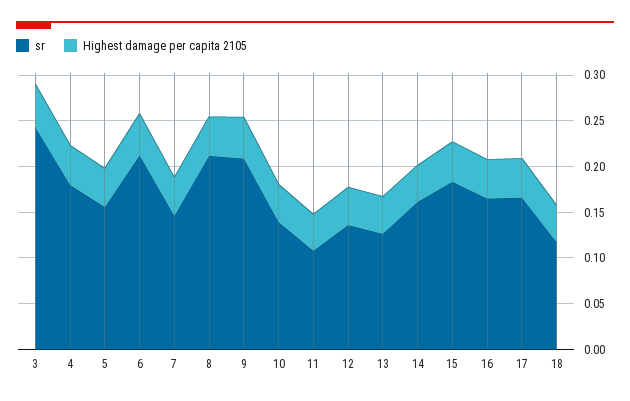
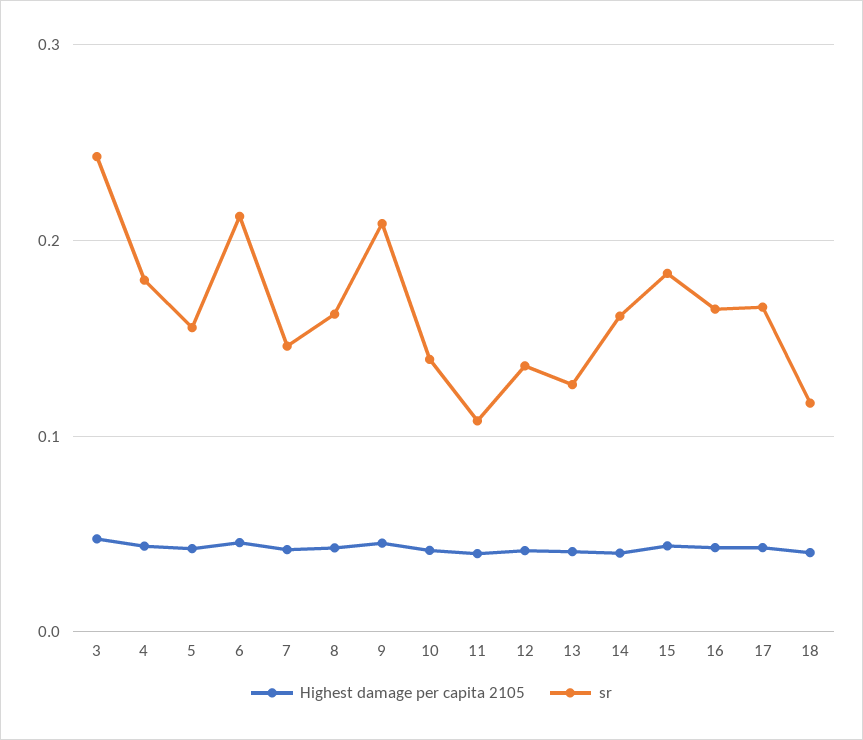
  {
    "sr": {
      "3": 0.24,
      "4": 0.18,
      "5": 0.16,
      "6": 0.21,
      "7": 0.15,
-     "8": 0.21,
+     "8": 0.16,
      "9": 0.21,
      "10": 0.14,
      "11": 0.11,
      "12": 0.14,
      "13": 0.13,
      "14": 0.16,
      "15": 0.18,
      "16": 0.16,
      "17": 0.17,
      "18": 0.12
    },
    "Highest damage per capita 2105": {
      "3": 0.05,
      "4": 0.04,
      "5": 0.04,
      "6": 0.05,
      "7": 0.04,
      "8": 0.04,
      "9": 0.05,
      "10": 0.04,
      "11": 0.04,
      "12": 0.04,
      "13": 0.04,
      "14": 0.04,
      "15": 0.04,
      "16": 0.04,
      "17": 0.04,
      "18": 0.04
    }
  }

